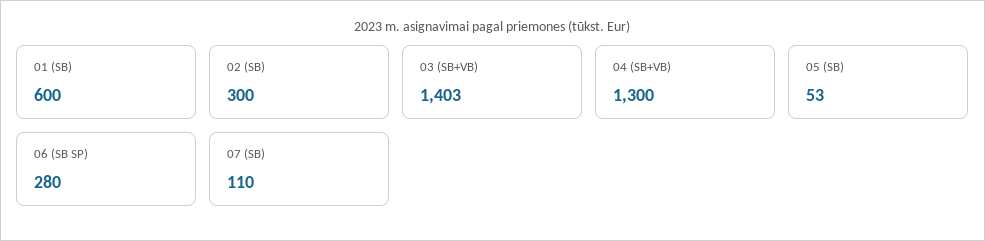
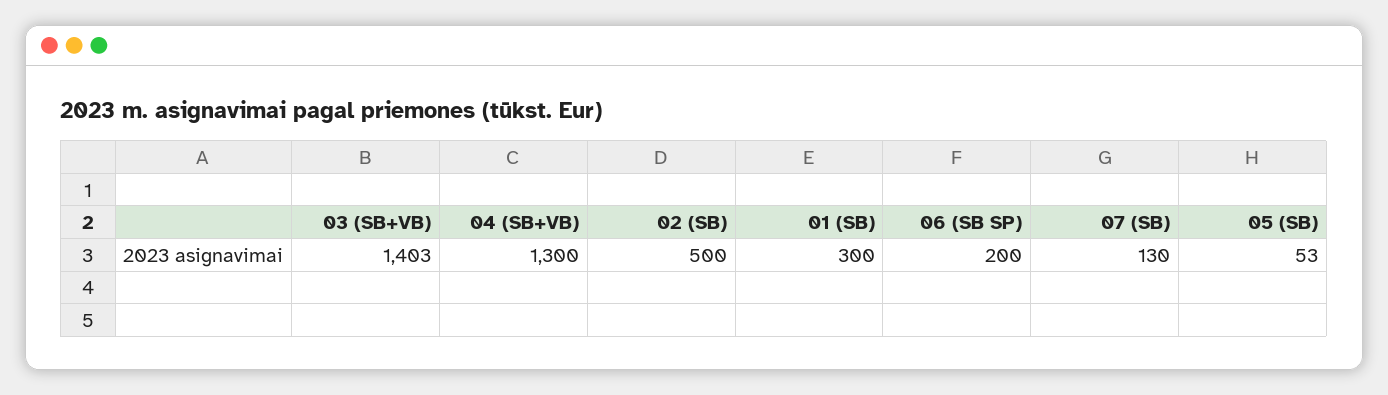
  {
-   "01 (SB)": 600,
+   "01 (SB)": 300,
-   "02 (SB)": 300,
+   "02 (SB)": 500,
    "03 (SB+VB)": 1403,
    "04 (SB+VB)": 1300,
    "05 (SB)": 53,
-   "06 (SB SP)": 280,
+   "06 (SB SP)": 200,
-   "07 (SB)": 110
+   "07 (SB)": 130
  }

